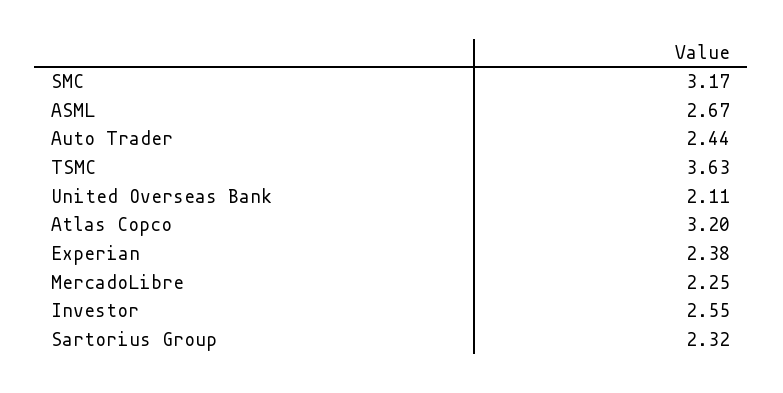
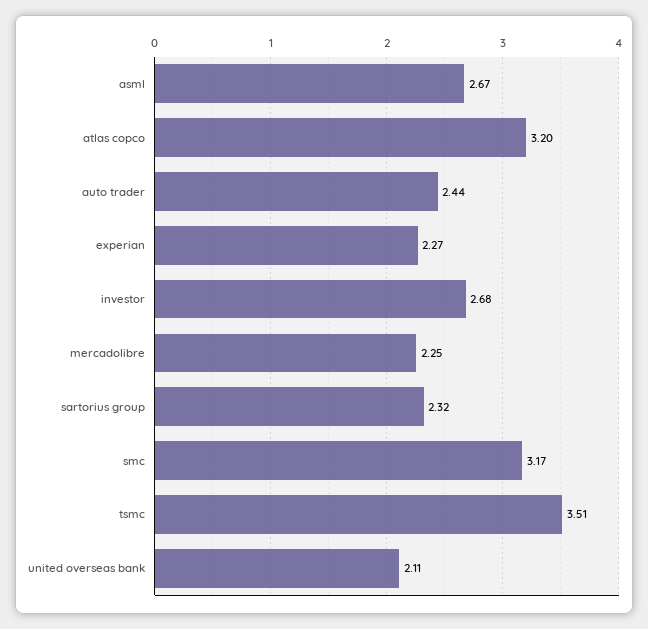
  {
    "SMC": 3.17,
    "ASML": 2.67,
    "Auto Trader": 2.44,
-   "TSMC": 3.63,
+   "TSMC": 3.51,
    "United Overseas Bank": 2.11,
    "Atlas Copco": 3.2,
-   "Experian": 2.38,
+   "Experian": 2.27,
    "MercadoLibre": 2.25,
-   "Investor": 2.55,
+   "Investor": 2.68,
    "Sartorius Group": 2.32
  }

